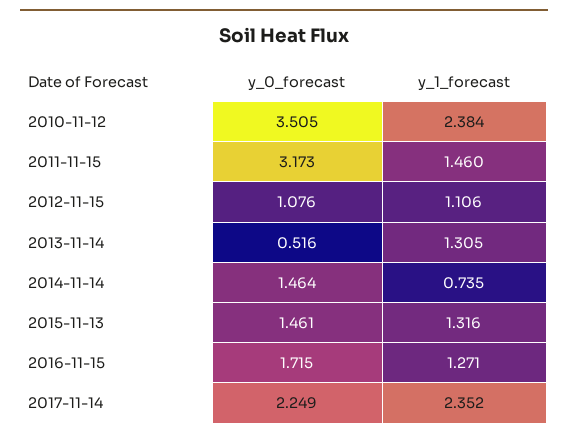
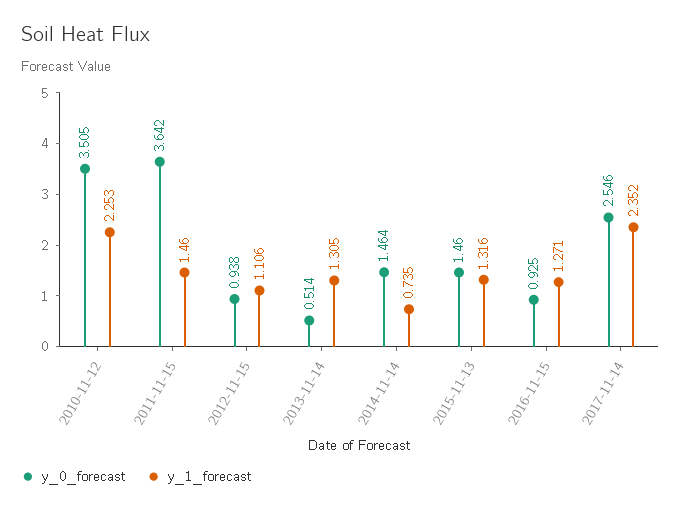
  {
    "y_0_forecast": {
      "2010-11-12": 3.505,
-     "2011-11-15": 3.173,
+     "2011-11-15": 3.642,
-     "2012-11-15": 1.076,
+     "2012-11-15": 0.938,
-     "2013-11-14": 0.516,
+     "2013-11-14": 0.514,
      "2014-11-14": 1.464,
-     "2015-11-13": 1.461,
+     "2015-11-13": 1.46,
-     "2016-11-15": 1.715,
+     "2016-11-15": 0.925,
-     "2017-11-14": 2.249
+     "2017-11-14": 2.546
    },
    "y_1_forecast": {
-     "2010-11-12": 2.384,
+     "2010-11-12": 2.253,
      "2011-11-15": 1.46,
      "2012-11-15": 1.106,
      "2013-11-14": 1.305,
      "2014-11-14": 0.735,
      "2015-11-13": 1.316,
      "2016-11-15": 1.271,
      "2017-11-14": 2.352
    }
  }

